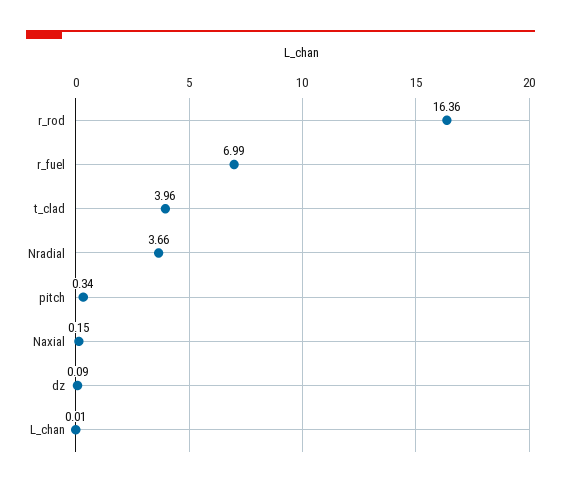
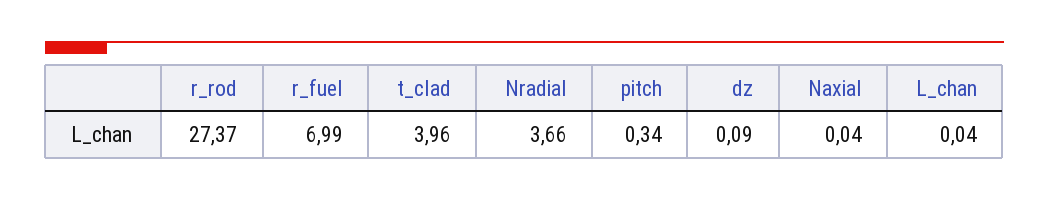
  {
-   "r_rod": 16.36,
+   "r_rod": 27.37,
    "r_fuel": 6.99,
    "t_clad": 3.96,
    "Nradial": 3.66,
    "pitch": 0.34,
-   "Naxial": 0.15,
+   "Naxial": 0.04,
    "dz": 0.09,
-   "L_chan": 0.01
+   "L_chan": 0.04
  }

